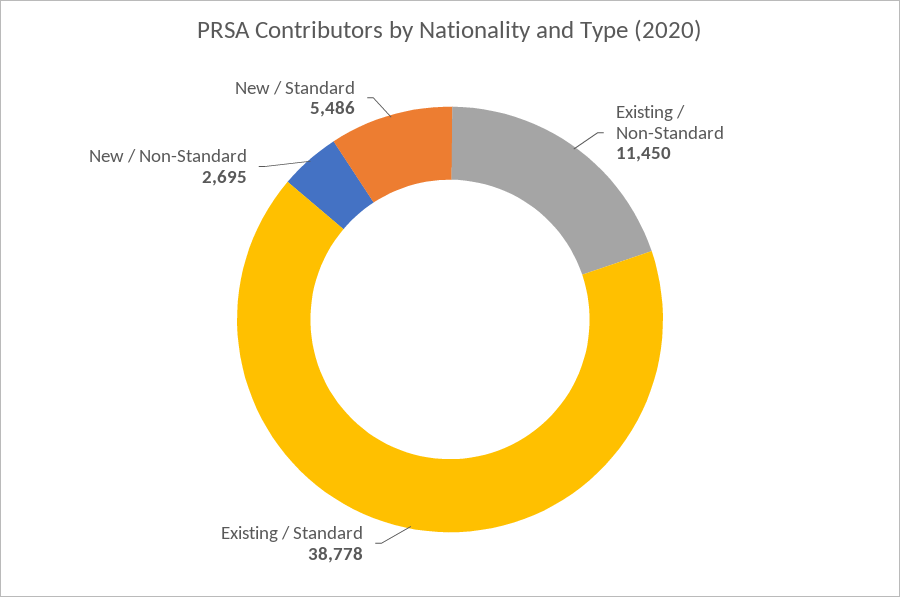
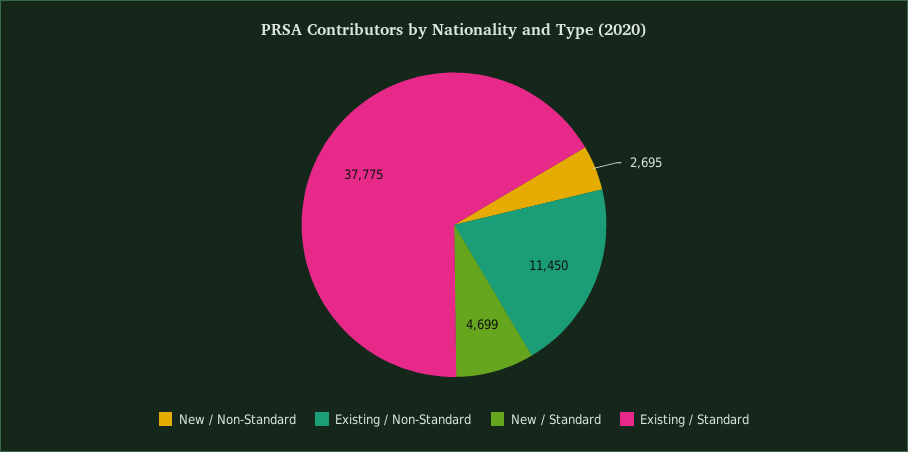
  {
    "Existing / Non-Standard": 11450,
-   "Existing / Standard": 38778,
+   "Existing / Standard": 37775,
    "New / Non-Standard": 2695,
-   "New / Standard": 5486
+   "New / Standard": 4699
  }

